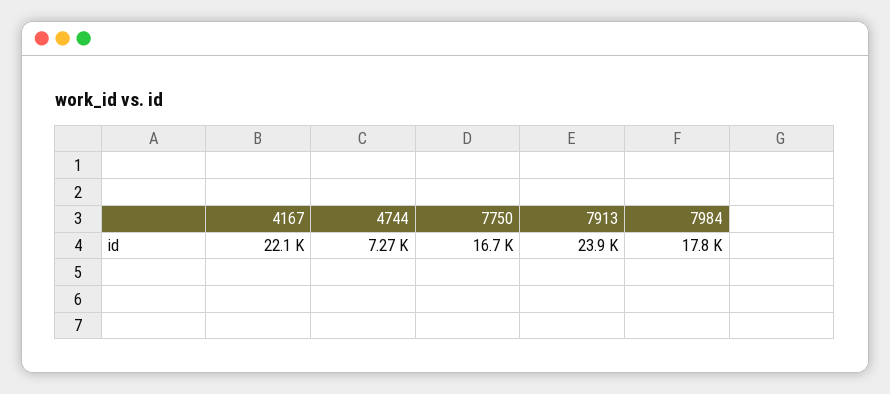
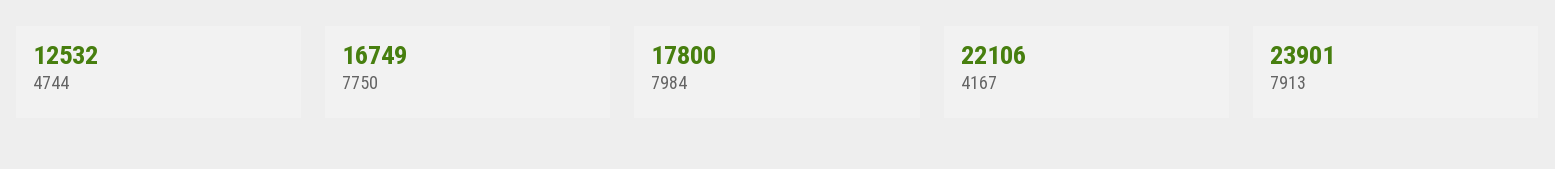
  {
    "4167": 22106,
-   "4744": 7270,
+   "4744": 12532,
    "7750": 16749,
    "7913": 23901,
    "7984": 17800
  }

